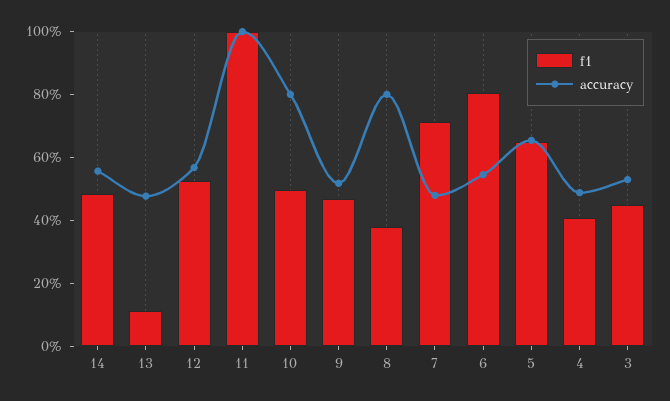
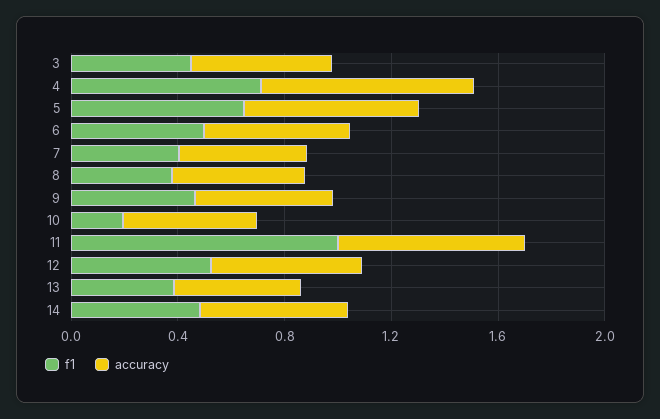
  {
    "f1": {
      "14": 0.5,
-     "13": 0.1,
+     "13": 0.4,
      "12": 0.5,
      "11": 1,
-     "10": 0.5,
+     "10": 0.2,
      "9": 0.45,
      "8": 0.4,
-     "7": 0.7,
+     "7": 0.4,
-     "6": 0.8,
+     "6": 0.5,
      "5": 0.65,
-     "4": 0.4,
+     "4": 0.7,
      "3": 0.45
    },
    "accuracy": {
      "14": 0.55,
      "13": 0.5,
      "12": 0.55,
-     "11": 1,
+     "11": 0.7,
-     "10": 0.8,
+     "10": 0.5,
      "9": 0.5,
-     "8": 0.8,
+     "8": 0.5,
      "7": 0.5,
      "6": 0.55,
      "5": 0.65,
-     "4": 0.5,
+     "4": 0.8,
      "3": 0.55
    }
  }

